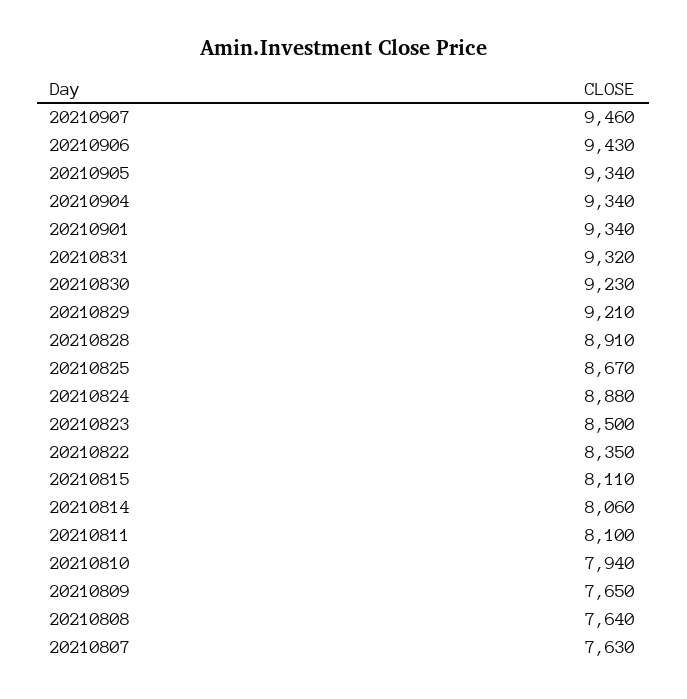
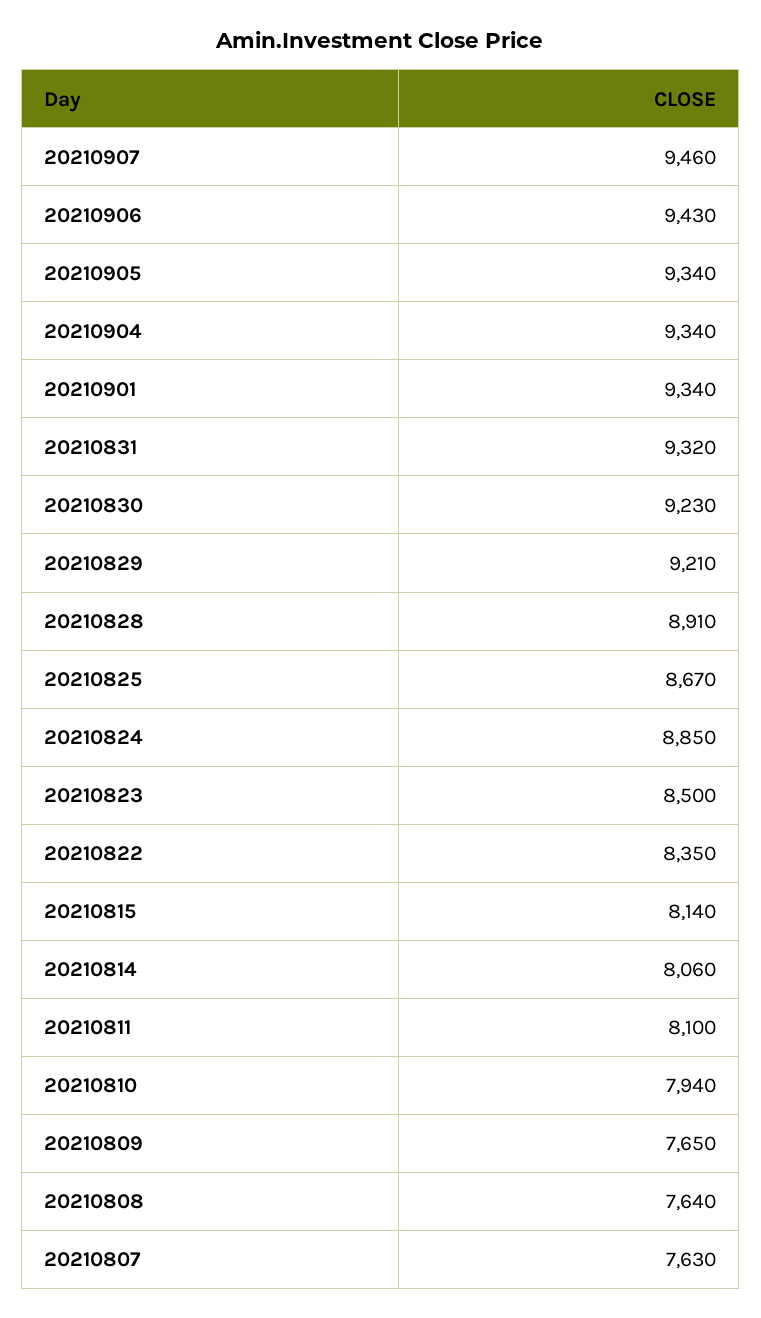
  {
    "20210907": 9460,
    "20210906": 9430,
    "20210905": 9340,
    "20210904": 9340,
    "20210901": 9340,
    "20210831": 9320,
    "20210830": 9230,
    "20210829": 9210,
    "20210828": 8910,
    "20210825": 8670,
-   "20210824": 8880,
+   "20210824": 8850,
    "20210823": 8500,
    "20210822": 8350,
-   "20210815": 8110,
+   "20210815": 8140,
    "20210814": 8060,
    "20210811": 8100,
    "20210810": 7940,
    "20210809": 7650,
    "20210808": 7640,
    "20210807": 7630
  }

